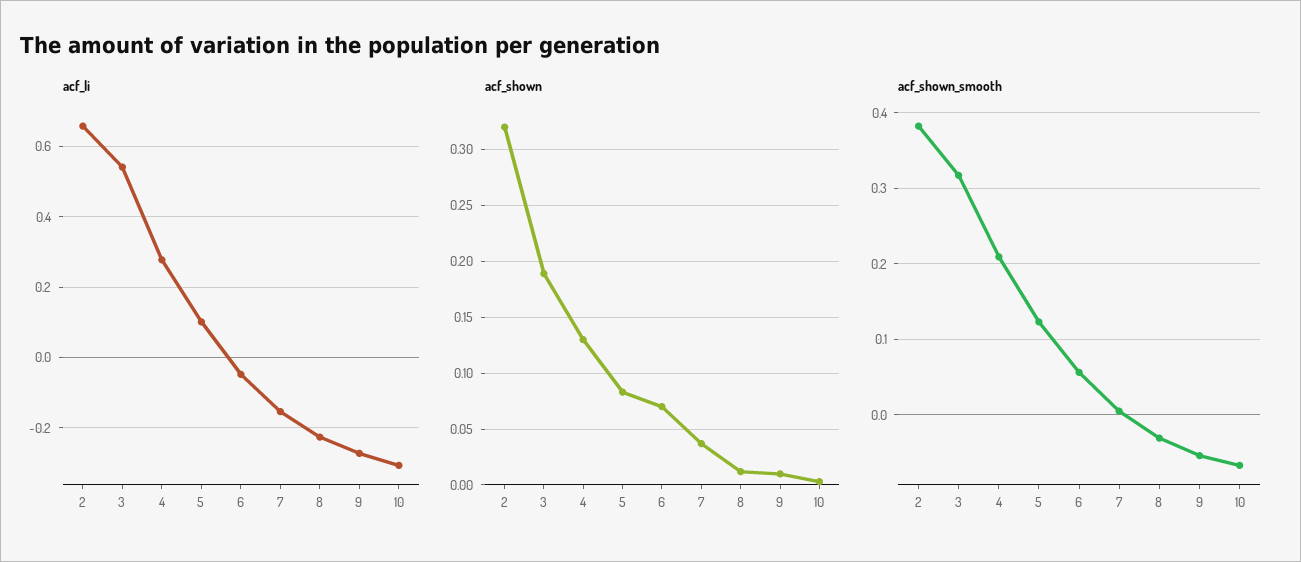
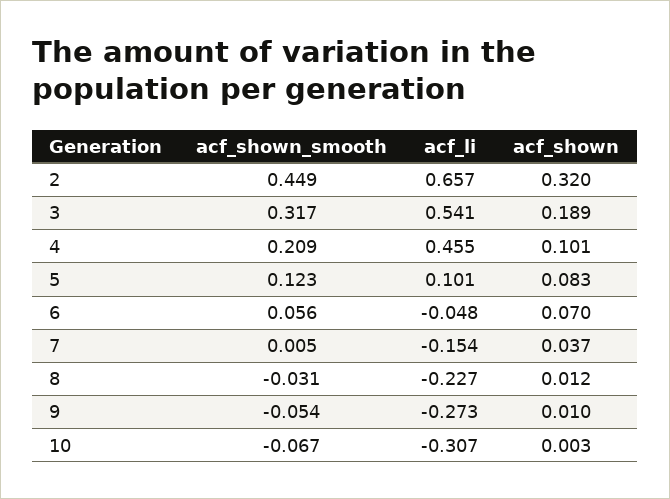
  {
    "acf_li": {
      "2": 0.657,
      "3": 0.541,
-     "4": 0.28,
+     "4": 0.455,
      "5": 0.101,
      "6": -0.048,
      "7": -0.154,
      "8": -0.227,
      "9": -0.273,
      "10": -0.307
    },
    "acf_shown": {
      "2": 0.32,
      "3": 0.189,
-     "4": 0.13,
+     "4": 0.101,
      "5": 0.083,
      "6": 0.07,
      "7": 0.037,
      "8": 0.012,
      "9": 0.01,
      "10": 0.003
    },
    "acf_shown_smooth": {
-     "2": 0.38,
+     "2": 0.449,
      "3": 0.317,
      "4": 0.209,
      "5": 0.123,
      "6": 0.056,
      "7": 0.005,
      "8": -0.031,
      "9": -0.054,
      "10": -0.067
    }
  }

